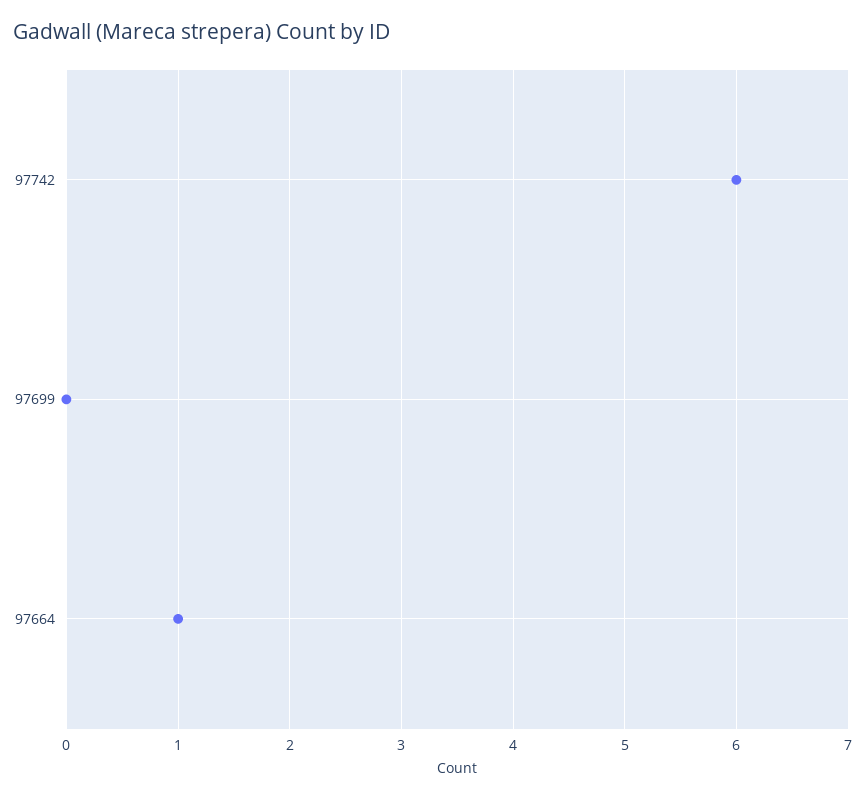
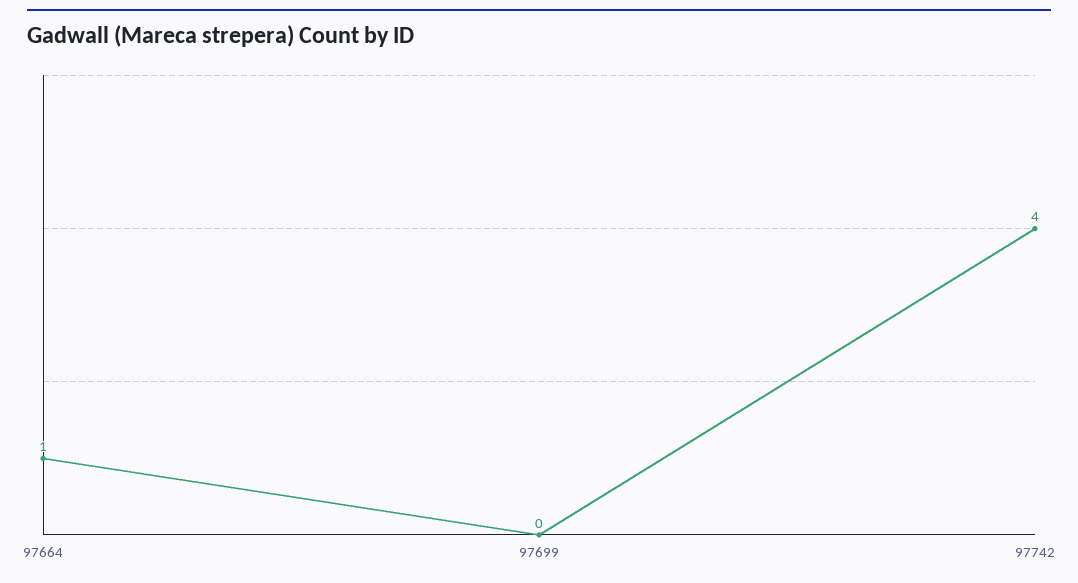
  {
-   "97742": 6,
+   "97742": 4,
    "97699": 0,
    "97664": 1
  }

